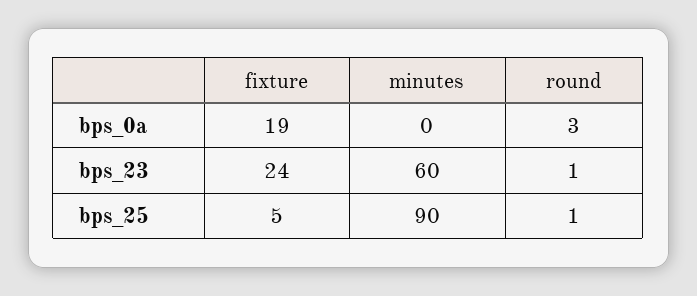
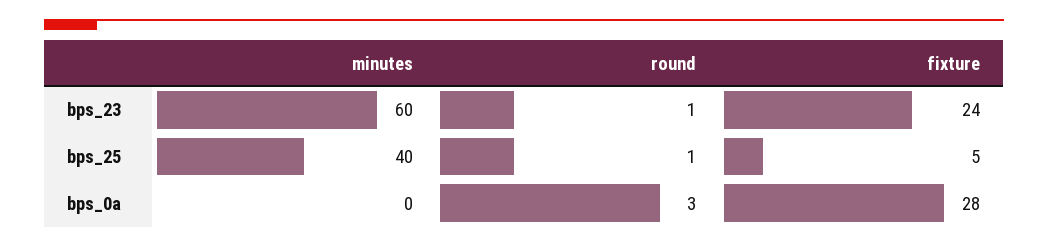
  {
    "fixture": {
-     "bps_0a": 19,
+     "bps_0a": 28,
      "bps_23": 24,
      "bps_25": 5
    },
    "minutes": {
      "bps_0a": 0,
      "bps_23": 60,
-     "bps_25": 90
+     "bps_25": 40
    },
    "round": {
      "bps_0a": 3,
      "bps_23": 1,
      "bps_25": 1
    }
  }

